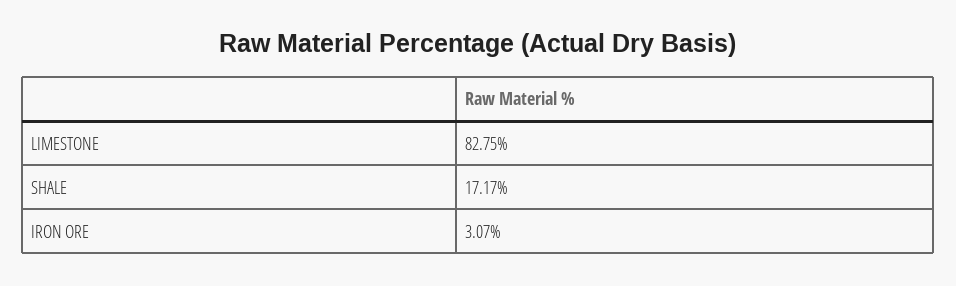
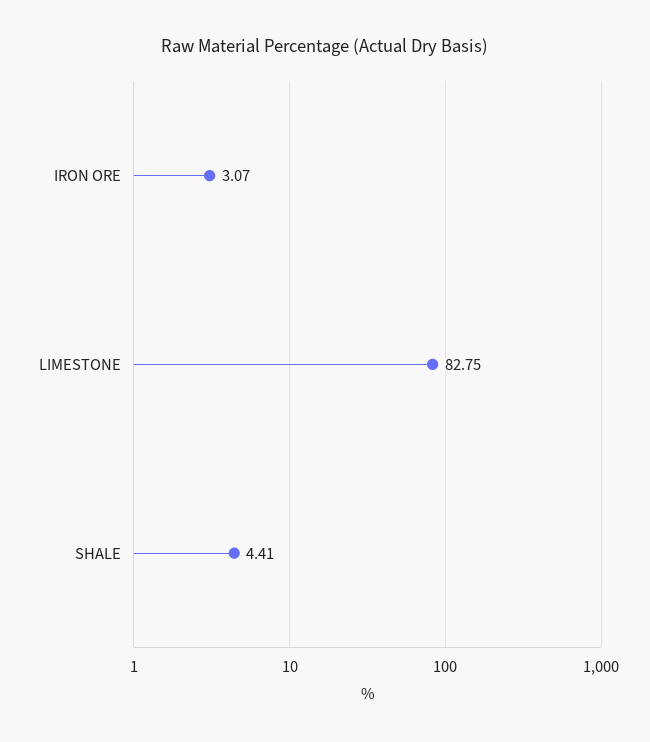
  {
    "LIMESTONE": 82.75,
-   "SHALE": 17.17,
+   "SHALE": 4.41,
    "IRON ORE": 3.07
  }

